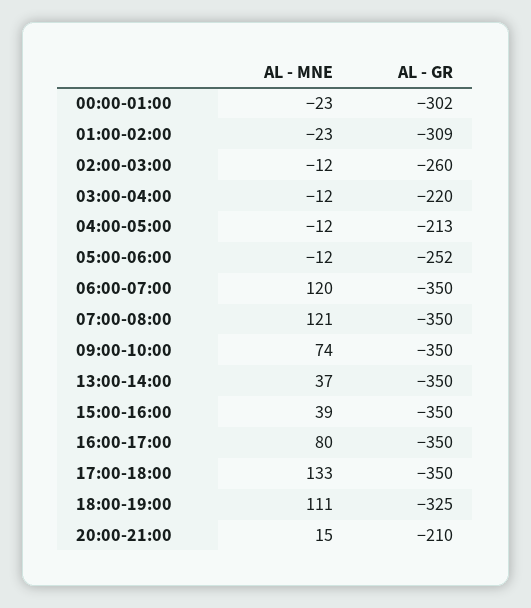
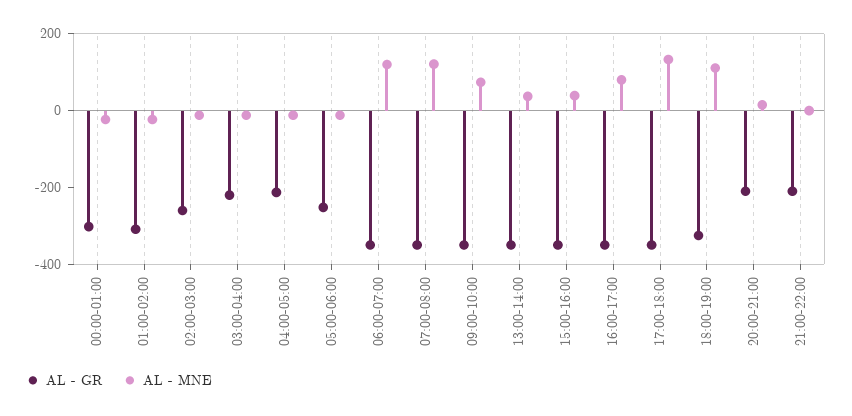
  {
    "AL - MNE": {
      "00:00-01:00": -23,
      "01:00-02:00": -23,
      "02:00-03:00": -12,
      "03:00-04:00": -12,
      "04:00-05:00": -12,
      "05:00-06:00": -12,
      "06:00-07:00": 120,
      "07:00-08:00": 121,
      "09:00-10:00": 74,
      "13:00-14:00": 37,
      "15:00-16:00": 39,
      "16:00-17:00": 80,
      "17:00-18:00": 133,
      "18:00-19:00": 111,
-     "20:00-21:00": 15
+     "20:00-21:00": 15,
+     "21:00-22:00": 0
    },
    "AL - GR": {
      "00:00-01:00": -302,
      "01:00-02:00": -309,
      "02:00-03:00": -260,
      "03:00-04:00": -220,
      "04:00-05:00": -213,
      "05:00-06:00": -252,
      "06:00-07:00": -350,
      "07:00-08:00": -350,
      "09:00-10:00": -350,
      "13:00-14:00": -350,
      "15:00-16:00": -350,
      "16:00-17:00": -350,
      "17:00-18:00": -350,
      "18:00-19:00": -325,
-     "20:00-21:00": -210
+     "20:00-21:00": -210,
+     "21:00-22:00": -200
    }
  }

